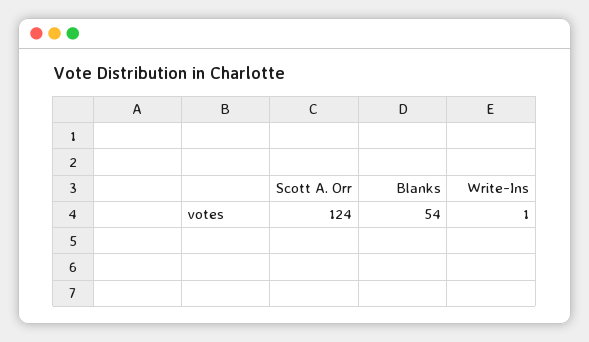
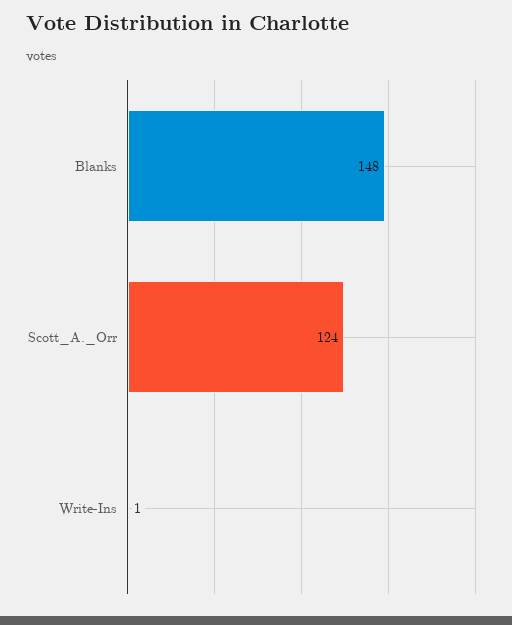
  {
    "Scott A. Orr": 124,
-   "Blanks": 54,
+   "Blanks": 148,
    "Write-Ins": 1
  }

